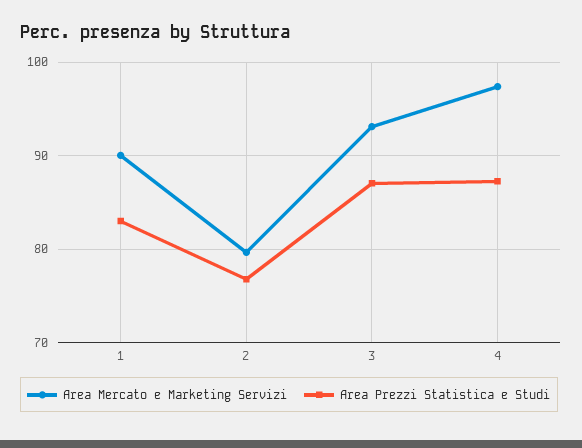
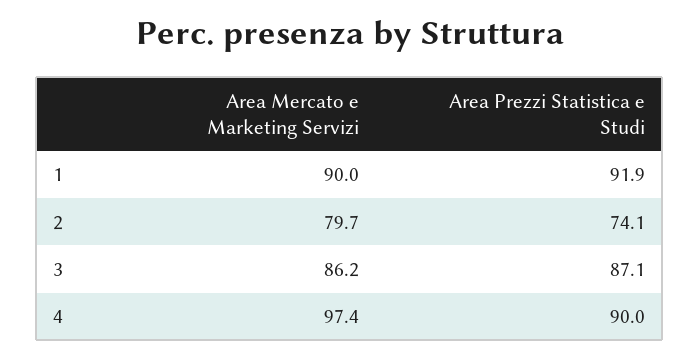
  {
    "Area Mercato e Marketing Servizi": {
      "1": 90,
      "2": 79.7,
-     "3": 93,
+     "3": 86.2,
      "4": 97.4
    },
    "Area Prezzi Statistica e Studi": {
-     "1": 83,
+     "1": 91.9,
-     "2": 77,
+     "2": 74.1,
      "3": 87.1,
-     "4": 87
+     "4": 90
    }
  }

